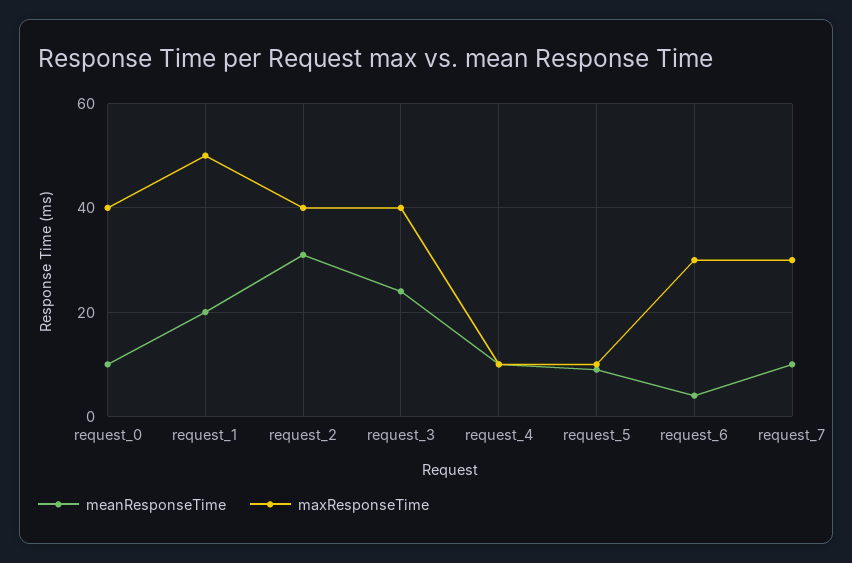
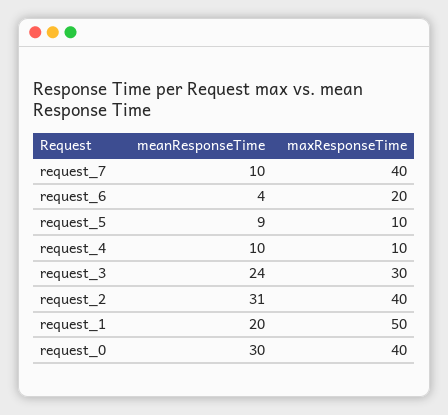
  {
    "meanResponseTime": {
-     "request_0": 10,
+     "request_0": 30,
      "request_1": 20,
      "request_2": 31,
      "request_3": 24,
      "request_4": 10,
      "request_5": 9,
      "request_6": 4,
      "request_7": 10
    },
    "maxResponseTime": {
      "request_0": 40,
      "request_1": 50,
      "request_2": 40,
-     "request_3": 40,
+     "request_3": 30,
      "request_4": 10,
      "request_5": 10,
-     "request_6": 30,
+     "request_6": 20,
-     "request_7": 30
+     "request_7": 40
    }
  }

